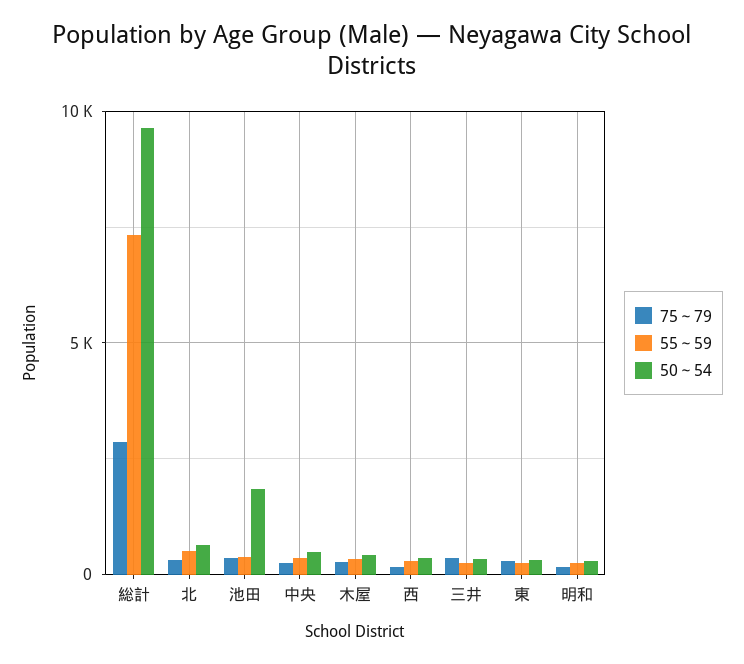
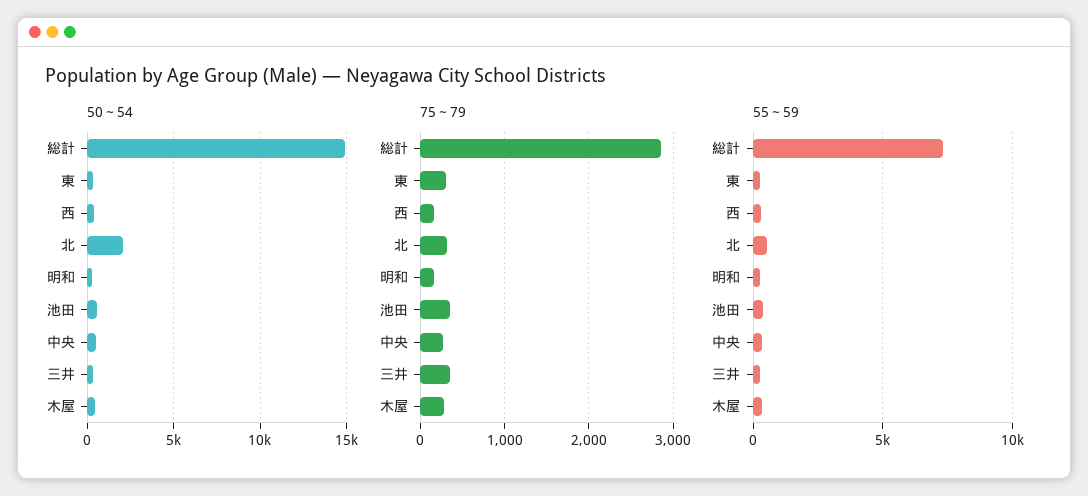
  {
    "75～79": {
      "総計": 2900,
      "北": 300,
      "池田": 400,
      "中央": 300,
      "木屋": 300,
      "西": 200,
      "三井": 400,
      "東": 300,
      "明和": 200
    },
    "55～59": {
      "総計": 7500,
      "北": 500,
      "池田": 500,
      "中央": 500,
      "木屋": 500,
      "西": 500,
      "三井": 500,
      "東": 500,
      "明和": 0
    },
    "50～54": {
-     "総計": 9500,
+     "総計": 15000,
-     "北": 500,
+     "北": 2000,
-     "池田": 2000,
+     "池田": 500,
      "中央": 500,
      "木屋": 500,
      "西": 500,
      "三井": 500,
      "東": 500,
      "明和": 500
    }
  }

